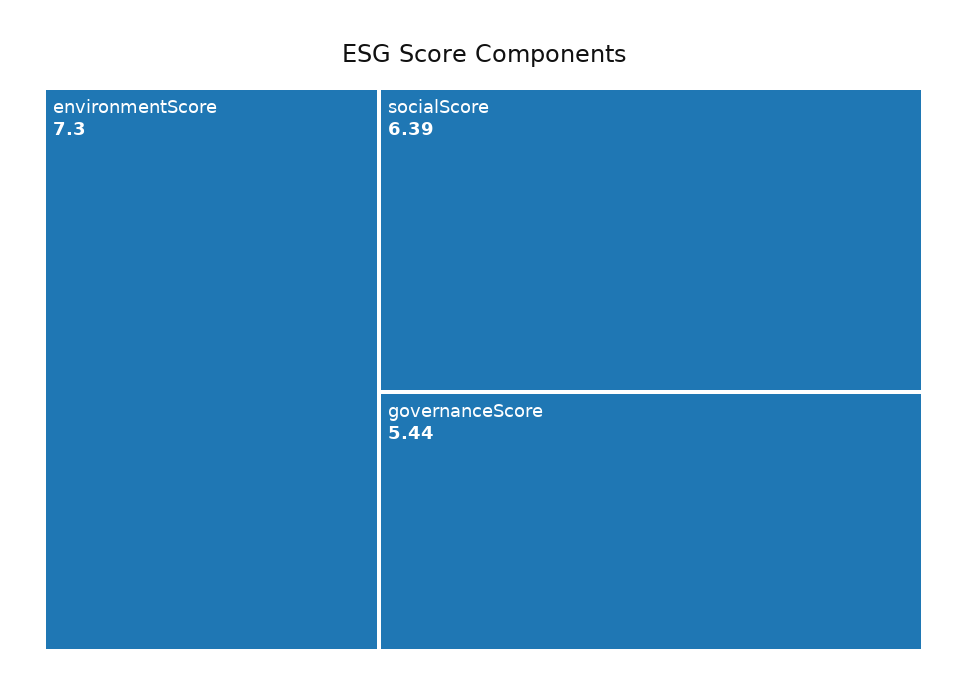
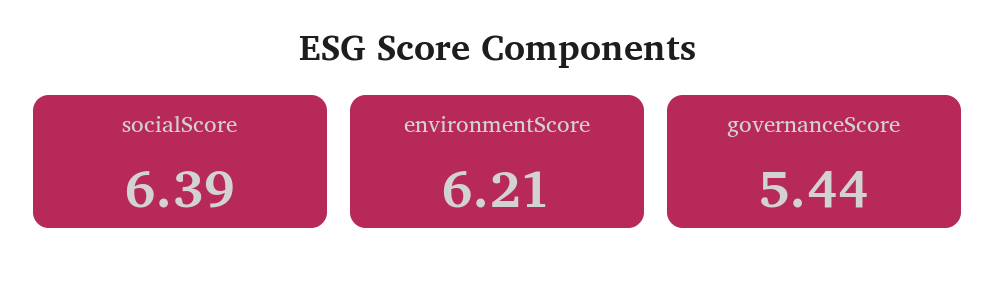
  {
-   "environmentScore": 7.3,
+   "environmentScore": 6.21,
    "socialScore": 6.39,
    "governanceScore": 5.44
  }

